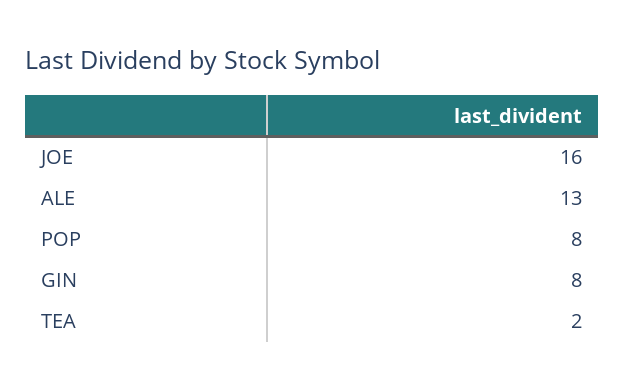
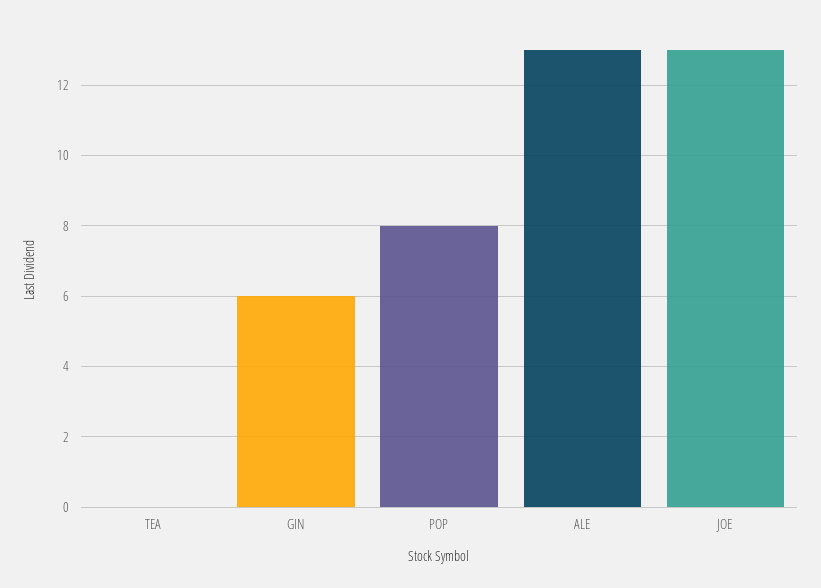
  {
-   "JOE": 16,
+   "JOE": 13,
    "ALE": 13,
    "POP": 8,
-   "GIN": 8,
+   "GIN": 6,
-   "TEA": 2
+   "TEA": 0
  }

